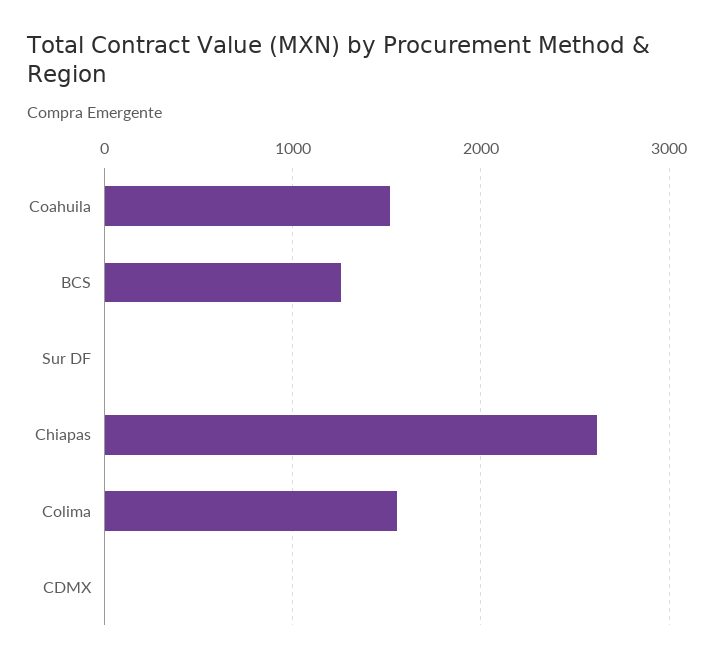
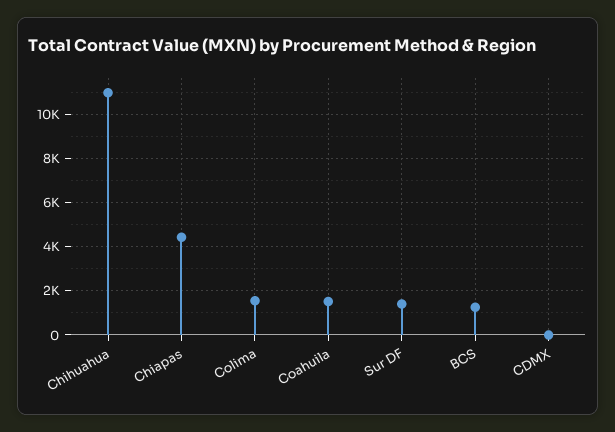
  {
    "Coahuila": 1500,
    "BCS": 1300,
-   "Sur DF": 0,
+   "Sur DF": 1500,
-   "Chiapas": 2600,
+   "Chiapas": 4500,
    "Colima": 1600,
-   "CDMX": 0
+   "CDMX": 0,
+   "Chihuahua": 11000
  }

